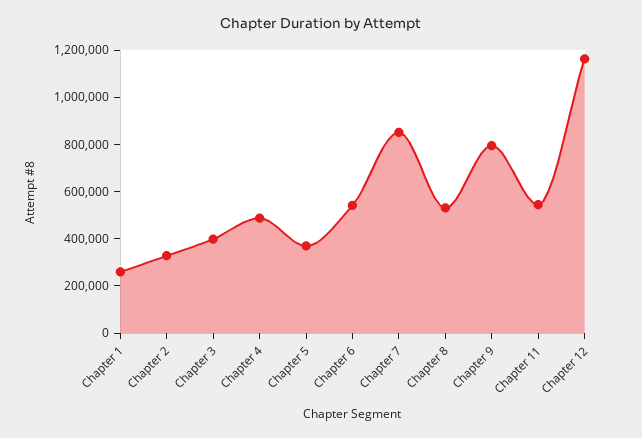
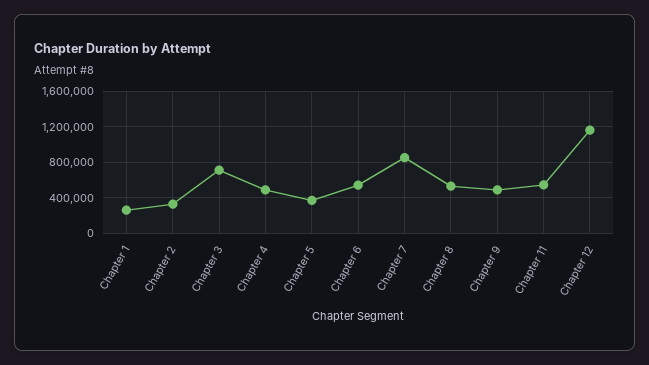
  {
    "Chapter 1": 250000,
    "Chapter 2": 350000,
-   "Chapter 3": 400000,
+   "Chapter 3": 700000,
    "Chapter 4": 500000,
    "Chapter 5": 350000,
    "Chapter 6": 550000,
    "Chapter 7": 850000,
    "Chapter 8": 550000,
-   "Chapter 9": 800000,
+   "Chapter 9": 500000,
    "Chapter 11": 550000,
    "Chapter 12": 1150000
  }

